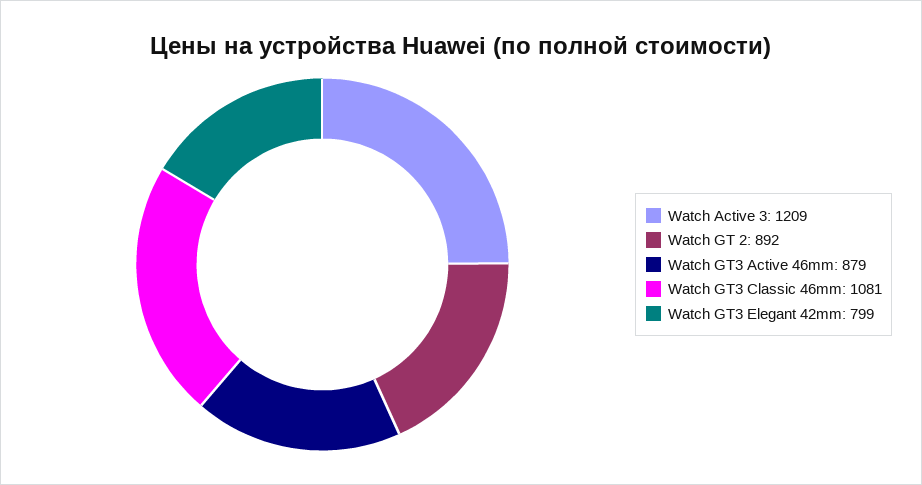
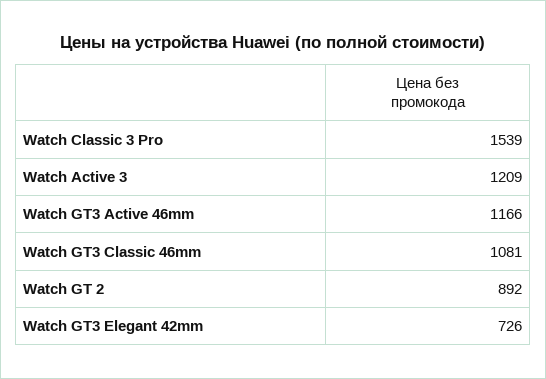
  {
    "Watch Active 3": 1209,
    "Watch GT 2": 892,
-   "Watch GT3 Active 46mm": 879,
+   "Watch GT3 Active 46mm": 1166,
    "Watch GT3 Classic 46mm": 1081,
-   "Watch GT3 Elegant 42mm": 799
+   "Watch GT3 Elegant 42mm": 726,
+   "Watch Classic 3 Pro": 1539
  }

